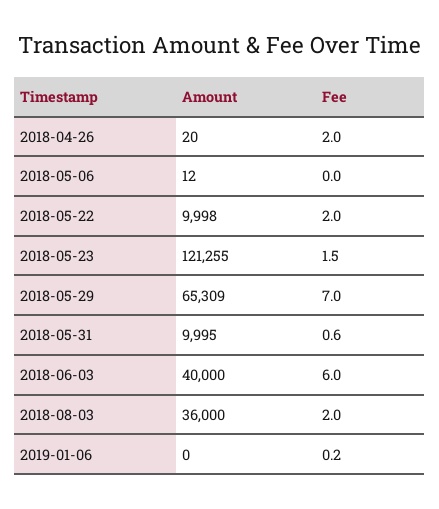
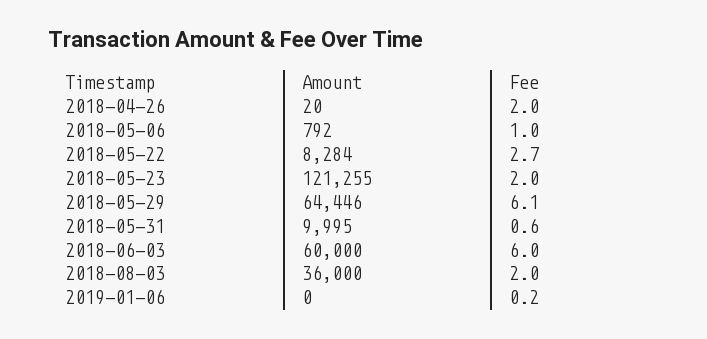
  {
    "Amount": {
      "2018-04-26": 20,
-     "2018-05-06": 12,
+     "2018-05-06": 792,
-     "2018-05-22": 9998,
+     "2018-05-22": 8284,
      "2018-05-23": 121255,
-     "2018-05-29": 65309,
+     "2018-05-29": 64446,
      "2018-05-31": 9995,
-     "2018-06-03": 40000,
+     "2018-06-03": 60000,
      "2018-08-03": 36000,
      "2019-01-06": 0
    },
    "Fee": {
      "2018-04-26": 2,
-     "2018-05-06": 0,
+     "2018-05-06": 1,
-     "2018-05-22": 2,
+     "2018-05-22": 2.7,
-     "2018-05-23": 1.5,
+     "2018-05-23": 2,
-     "2018-05-29": 7,
+     "2018-05-29": 6.1,
      "2018-05-31": 0.6,
      "2018-06-03": 6,
      "2018-08-03": 2,
      "2019-01-06": 0.2
    }
  }

